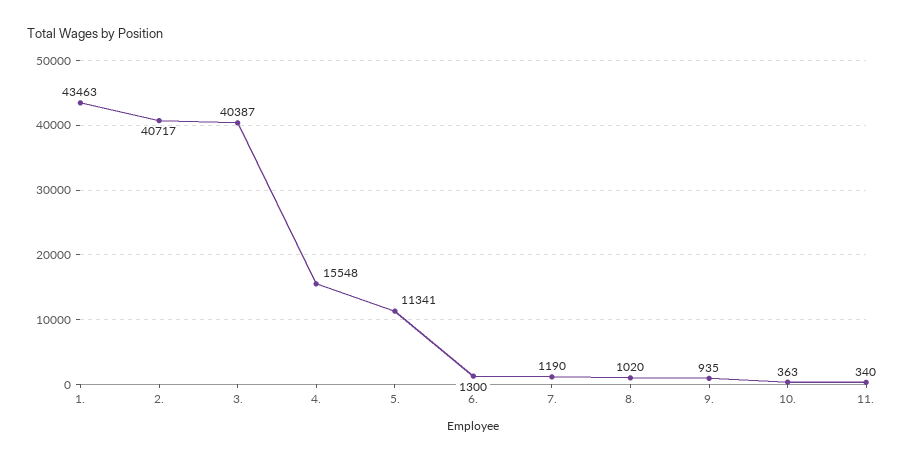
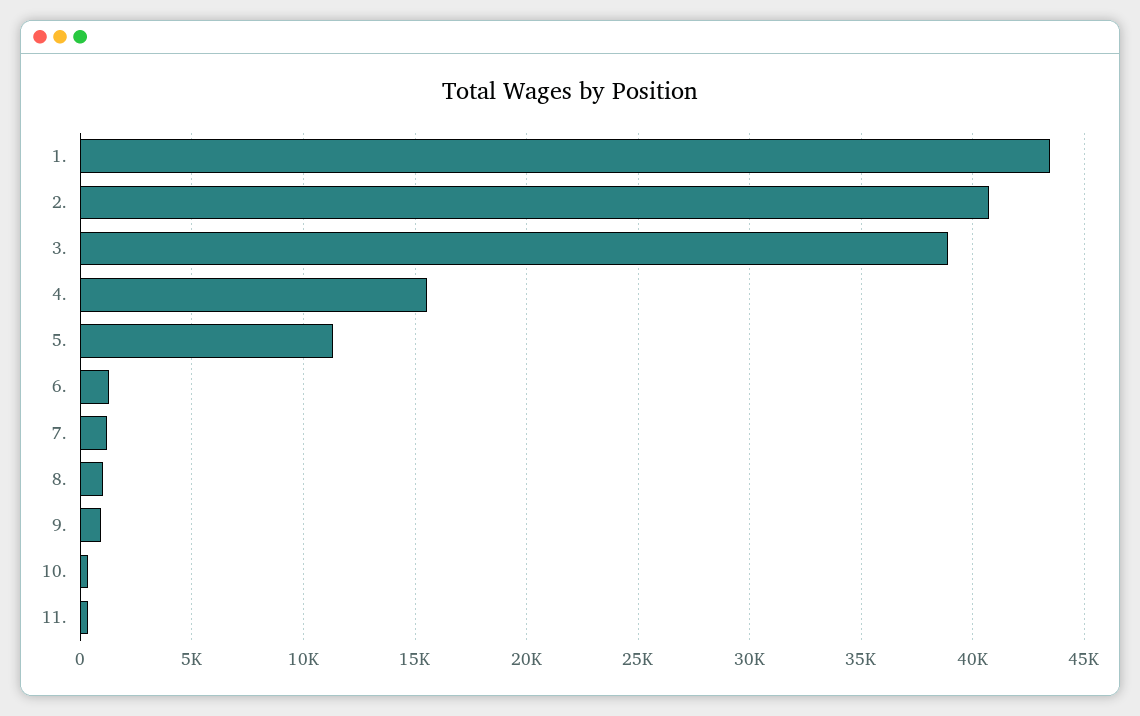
  {
    "1.": 43463,
    "2.": 40717,
-   "3.": 40387,
+   "3.": 39000,
    "4.": 15548,
    "5.": 11341,
    "6.": 1300,
    "7.": 1190,
    "8.": 1020,
    "9.": 935,
    "10.": 363,
    "11.": 340
  }

